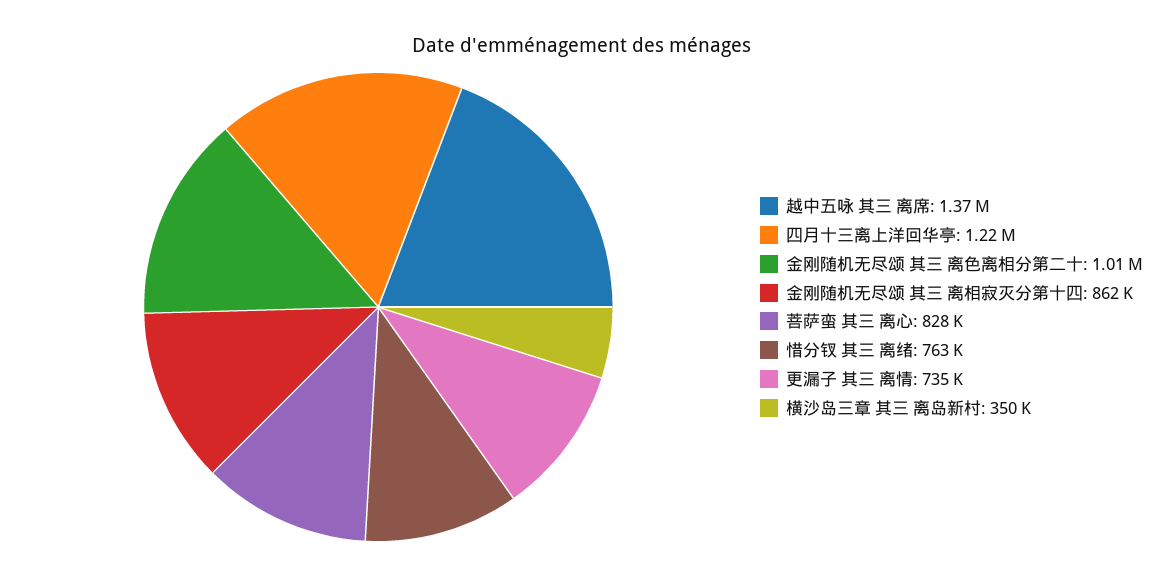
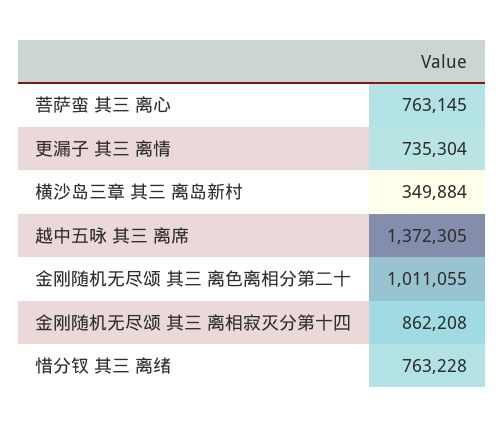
  {
    "越中五咏 其三 离席": 1372305,
-   "四月十三离上洋回华亭": 1220000,
    "金刚随机无尽颂 其三 离色离相分第二十": 1011055,
    "金刚随机无尽颂 其三 离相寂灭分第十四": 862208,
-   "菩萨蛮 其三 离心": 828000,
+   "菩萨蛮 其三 离心": 763145,
    "惜分钗 其三 离绪": 763228,
    "更漏子 其三 离情": 735304,
    "横沙岛三章 其三 离岛新村": 349884
  }

